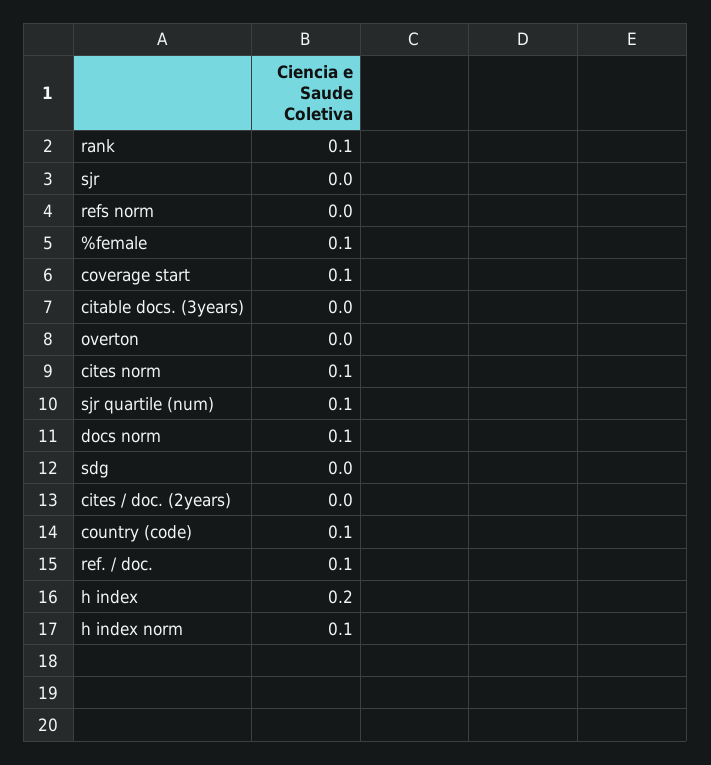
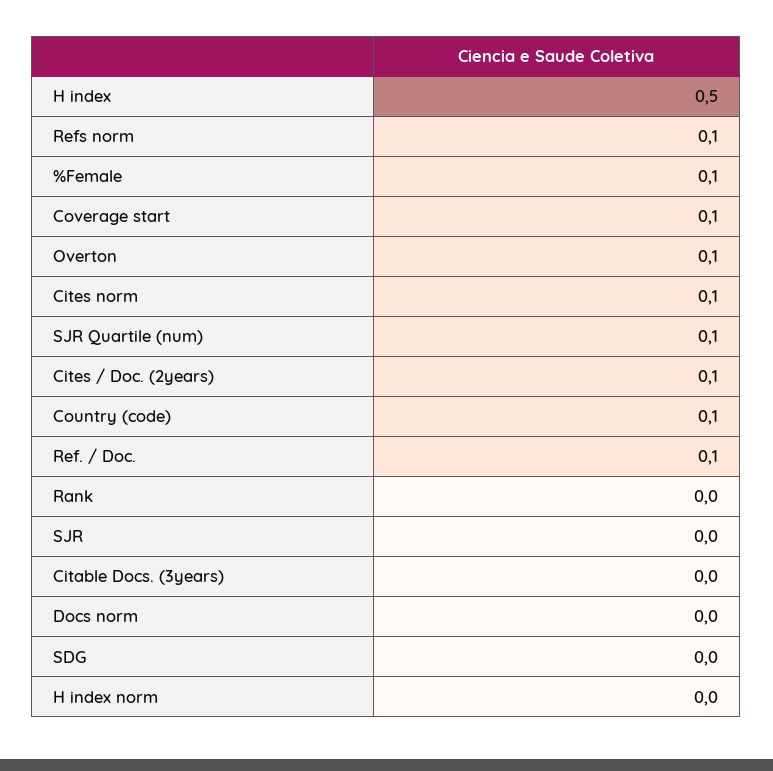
  {
-   "rank": 0.1,
+   "rank": 0,
    "sjr": 0,
-   "refs norm": 0,
+   "refs norm": 0.1,
    "%female": 0.1,
    "coverage start": 0.1,
    "citable docs. (3years)": 0,
-   "overton": 0,
+   "overton": 0.1,
    "cites norm": 0.1,
    "sjr quartile (num)": 0.1,
-   "docs norm": 0.1,
+   "docs norm": 0,
    "sdg": 0,
-   "cites / doc. (2years)": 0,
+   "cites / doc. (2years)": 0.1,
    "country (code)": 0.1,
    "ref. / doc.": 0.1,
-   "h index": 0.2,
+   "h index": 0.5,
-   "h index norm": 0.1
+   "h index norm": 0
  }

